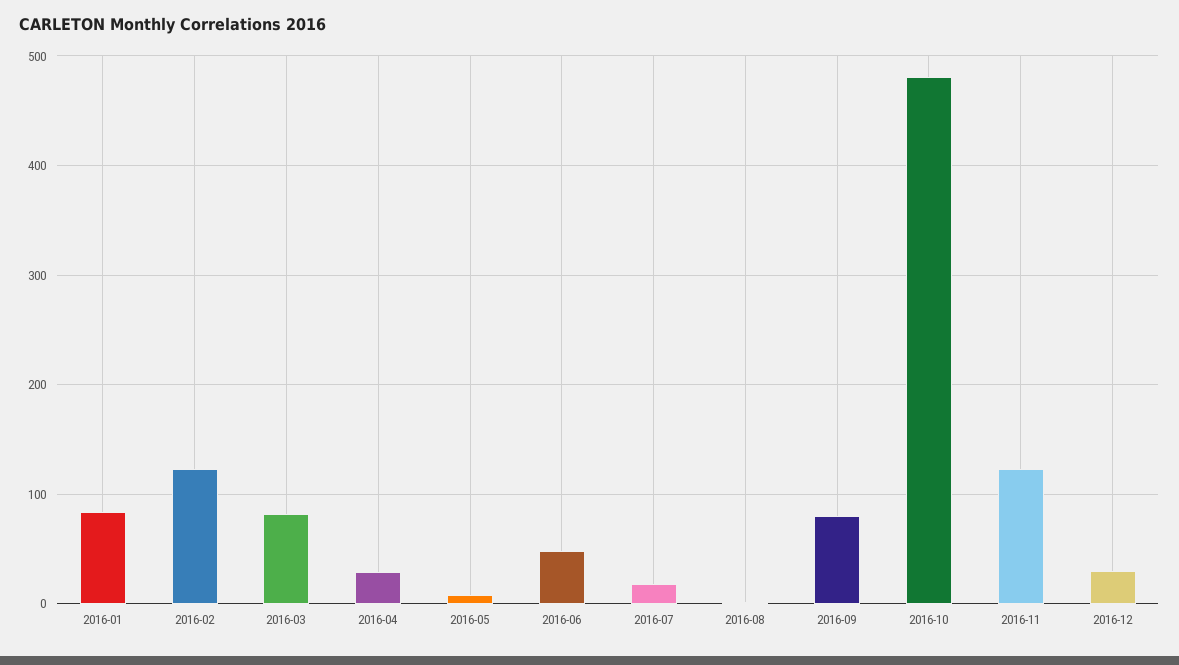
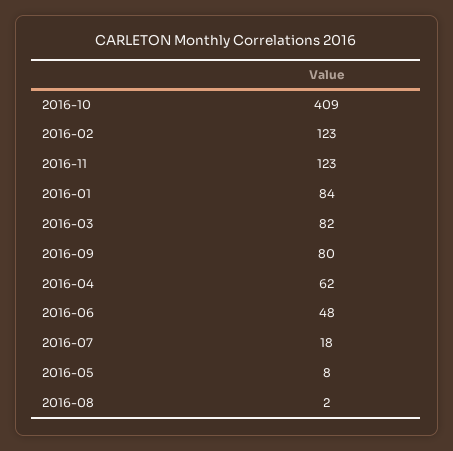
  {
    "2016-01": 84,
    "2016-02": 123,
    "2016-03": 82,
-   "2016-04": 30,
+   "2016-04": 62,
    "2016-05": 8,
    "2016-06": 48,
    "2016-07": 18,
    "2016-08": 2,
    "2016-09": 80,
-   "2016-10": 480,
+   "2016-10": 409,
-   "2016-11": 123,
+   "2016-11": 123
-   "2016-12": 30
  }

